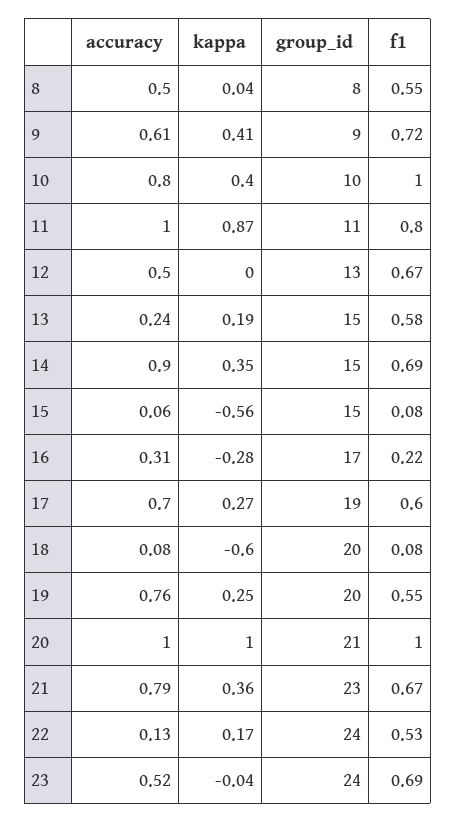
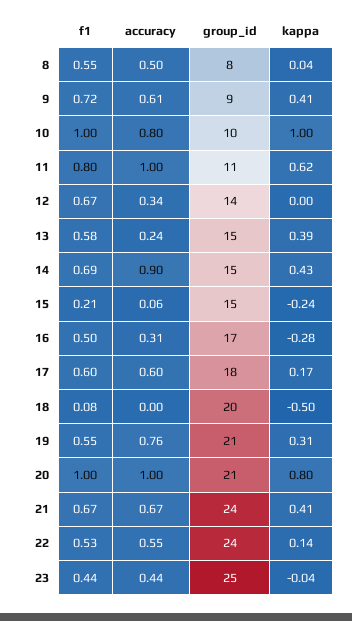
  {
    "accuracy": {
      "8": 0.5,
      "9": 0.61,
      "10": 0.8,
      "11": 1,
-     "12": 0.5,
+     "12": 0.34,
      "13": 0.24,
      "14": 0.9,
      "15": 0.06,
      "16": 0.31,
-     "17": 0.7,
+     "17": 0.6,
-     "18": 0.08,
+     "18": 0,
      "19": 0.76,
      "20": 1,
-     "21": 0.79,
+     "21": 0.67,
-     "22": 0.13,
+     "22": 0.55,
-     "23": 0.52
+     "23": 0.44
    },
    "kappa": {
      "8": 0.04,
      "9": 0.41,
-     "10": 0.4,
+     "10": 1,
-     "11": 0.87,
+     "11": 0.62,
      "12": 0,
-     "13": 0.19,
+     "13": 0.39,
-     "14": 0.35,
+     "14": 0.43,
-     "15": -0.56,
+     "15": -0.24,
      "16": -0.28,
-     "17": 0.27,
+     "17": 0.17,
-     "18": -0.6,
+     "18": -0.5,
-     "19": 0.25,
+     "19": 0.31,
-     "20": 1,
+     "20": 0.8,
-     "21": 0.36,
+     "21": 0.41,
-     "22": 0.17,
+     "22": 0.14,
      "23": -0.04
    },
    "group_id": {
      "8": 8,
      "9": 9,
      "10": 10,
      "11": 11,
-     "12": 13,
+     "12": 14,
      "13": 15,
      "14": 15,
      "15": 15,
      "16": 17,
-     "17": 19,
+     "17": 18,
      "18": 20,
-     "19": 20,
+     "19": 21,
      "20": 21,
-     "21": 23,
+     "21": 24,
      "22": 24,
-     "23": 24
+     "23": 25
    },
    "f1": {
      "8": 0.55,
      "9": 0.72,
      "10": 1,
      "11": 0.8,
      "12": 0.67,
      "13": 0.58,
      "14": 0.69,
-     "15": 0.08,
+     "15": 0.21,
-     "16": 0.22,
+     "16": 0.5,
      "17": 0.6,
      "18": 0.08,
      "19": 0.55,
      "20": 1,
      "21": 0.67,
      "22": 0.53,
-     "23": 0.69
+     "23": 0.44
    }
  }

